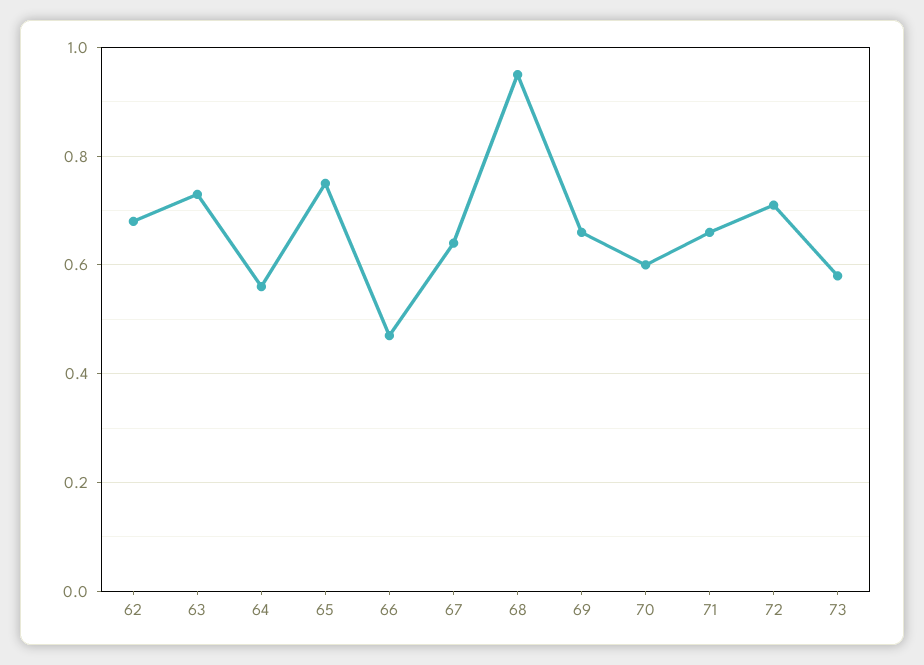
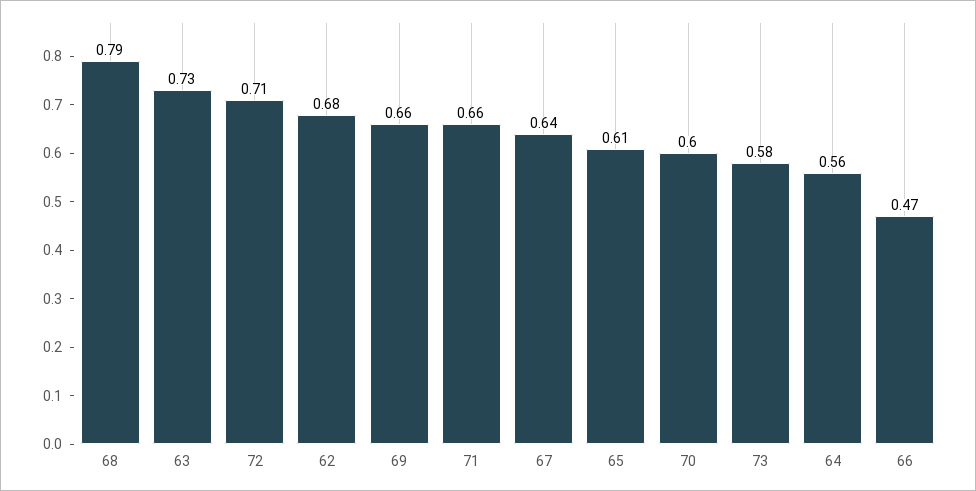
  {
    "62": 0.68,
    "63": 0.73,
    "64": 0.56,
-   "65": 0.75,
+   "65": 0.61,
    "66": 0.47,
    "67": 0.64,
-   "68": 0.95,
+   "68": 0.79,
    "69": 0.66,
    "70": 0.6,
    "71": 0.66,
    "72": 0.71,
    "73": 0.58
  }

